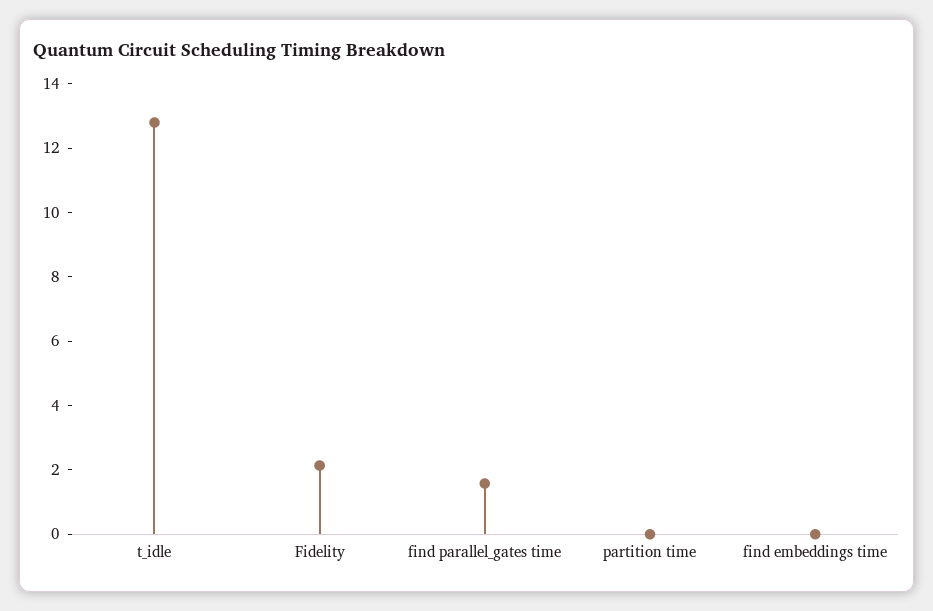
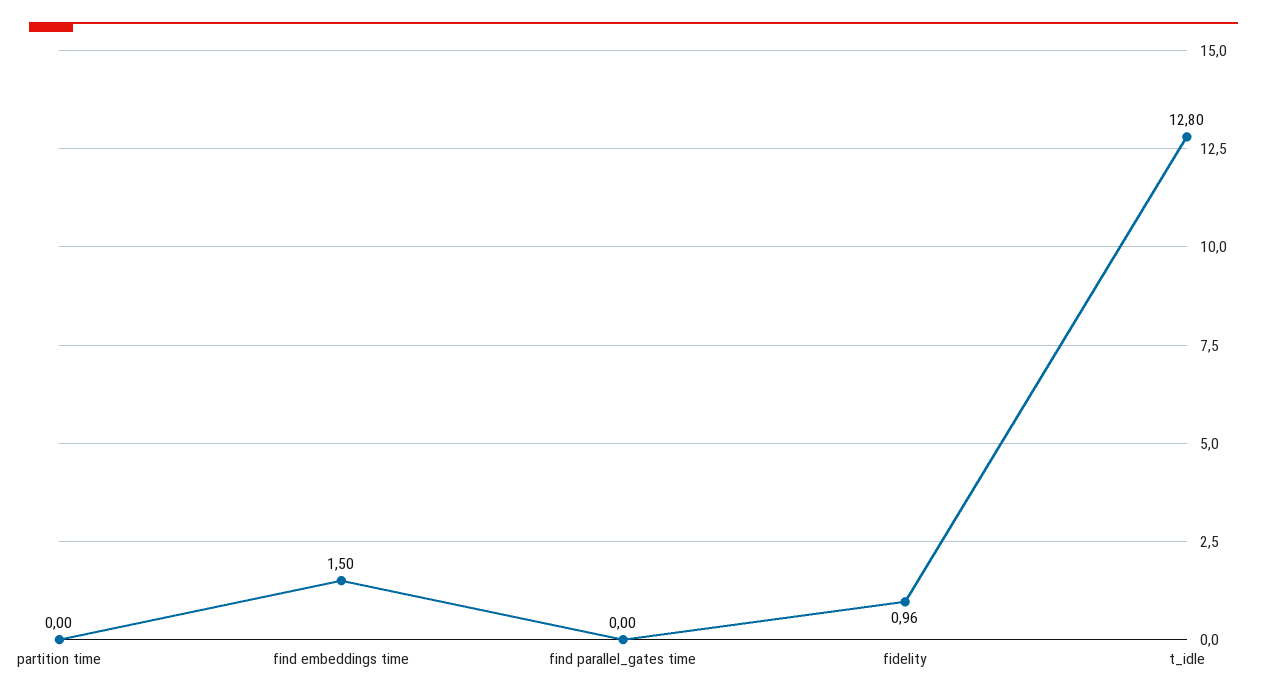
  {
    "t_idle": 12.8,
-   "Fidelity": 2,
+   "Fidelity": 0.96,
-   "find parallel_gates time": 1.5,
+   "find parallel_gates time": 0,
    "partition time": 0,
-   "find embeddings time": 0
+   "find embeddings time": 1.5
  }

